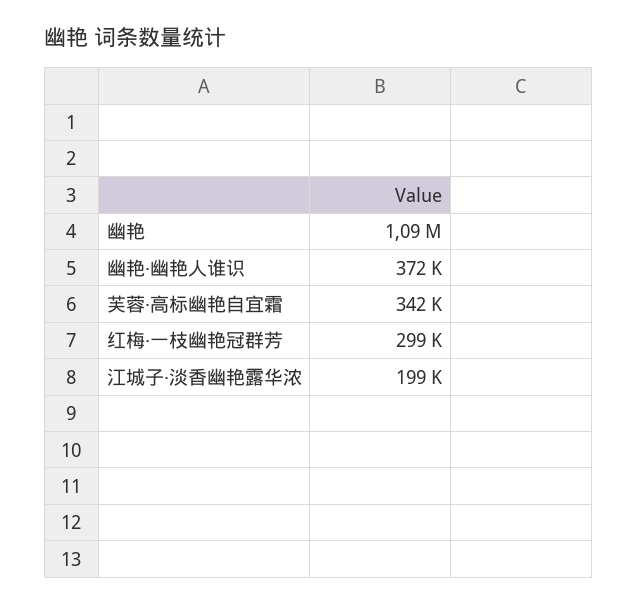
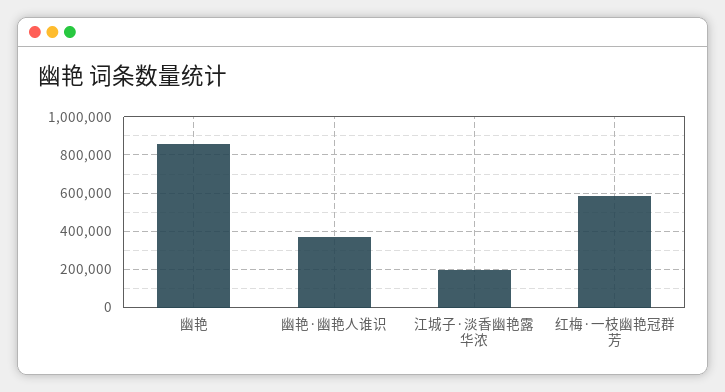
  {
-   "幽艳": 1090000,
+   "幽艳": 850000,
    "幽艳·幽艳人谁识": 372000,
-   "芙蓉·高标幽艳自宜霜": 342000,
-   "红梅·一枝幽艳冠群芳": 299000,
+   "红梅·一枝幽艳冠群芳": 600000,
    "江城子·淡香幽艳露华浓": 199000
  }

